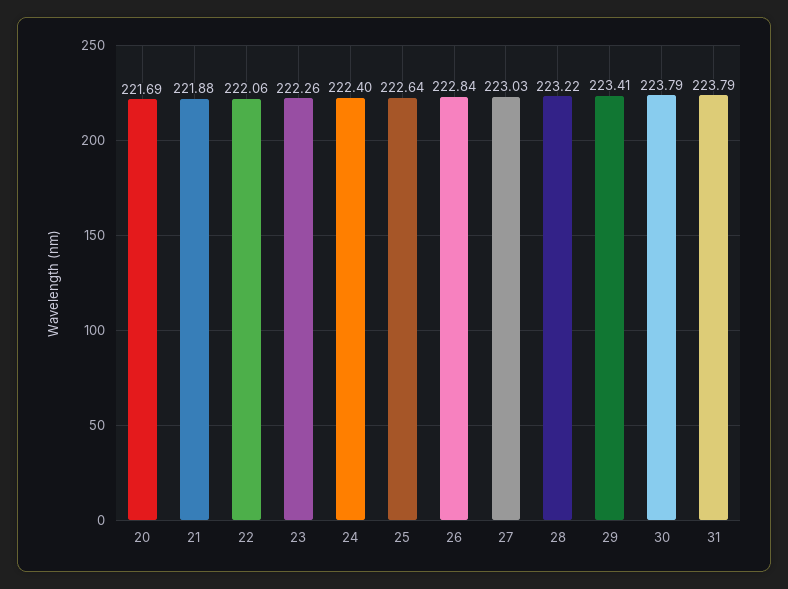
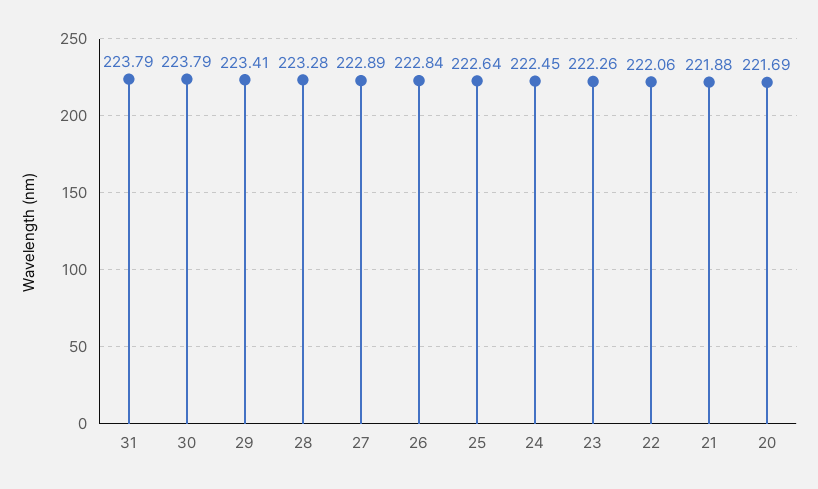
  {
    "20": 221.69,
    "21": 221.88,
    "22": 222.06,
    "23": 222.26,
-   "24": 222.4,
+   "24": 222.45,
    "25": 222.64,
    "26": 222.84,
-   "27": 223.03,
+   "27": 222.89,
-   "28": 223.22,
+   "28": 223.28,
    "29": 223.41,
    "30": 223.79,
    "31": 223.79
  }

